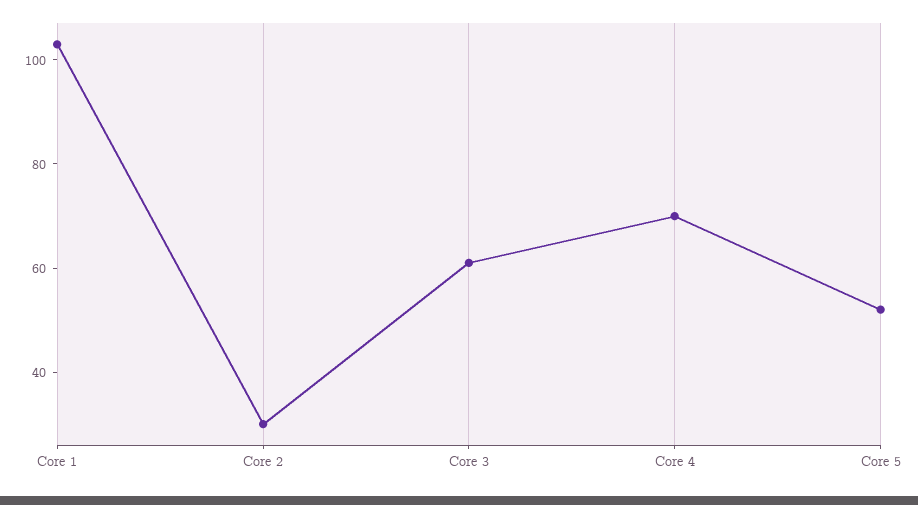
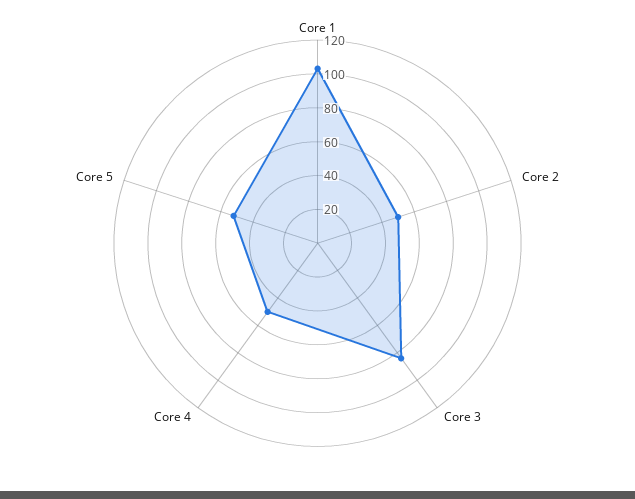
  {
    "Core 1": 105,
-   "Core 2": 30,
+   "Core 2": 50,
-   "Core 3": 60,
+   "Core 3": 85,
-   "Core 4": 70,
+   "Core 4": 50,
    "Core 5": 50
  }

